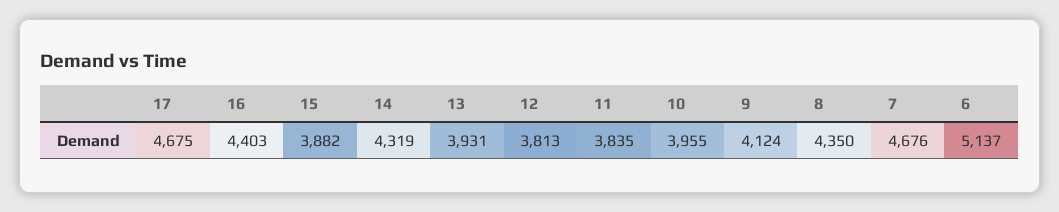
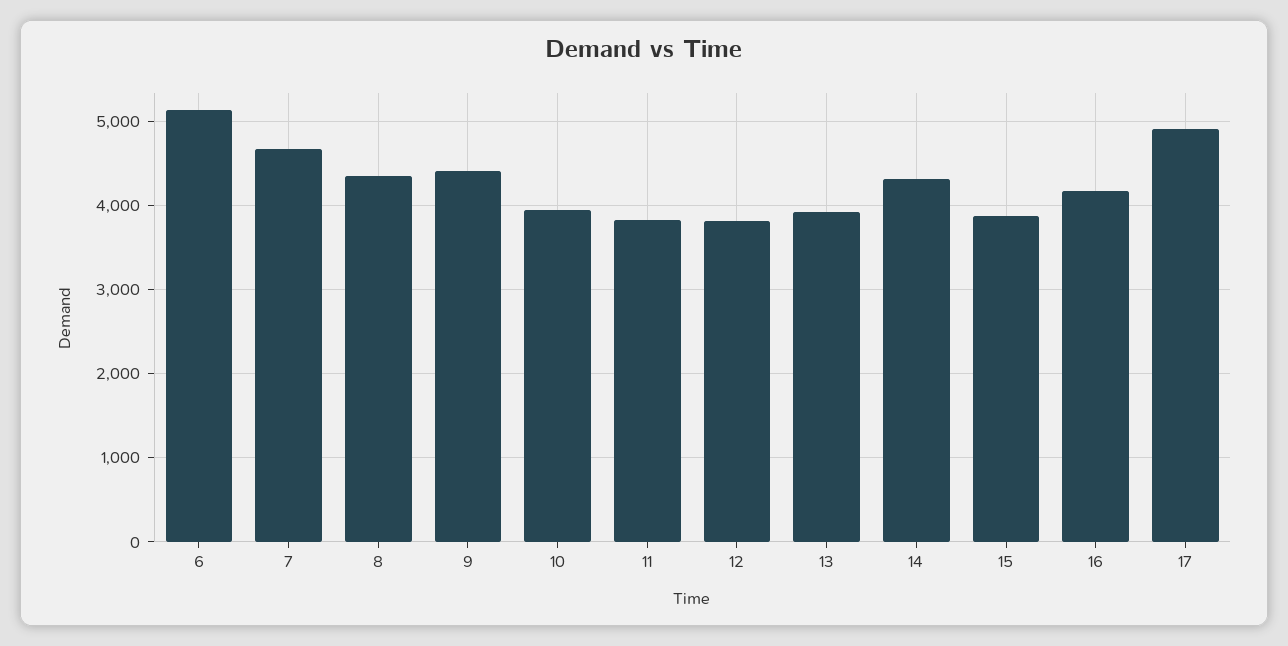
  {
-   "17": 4675,
+   "17": 4900,
-   "16": 4403,
+   "16": 4200,
    "15": 3882,
    "14": 4319,
    "13": 3931,
    "12": 3813,
    "11": 3835,
    "10": 3955,
-   "9": 4124,
+   "9": 4400,
    "8": 4350,
    "7": 4676,
    "6": 5137
  }

